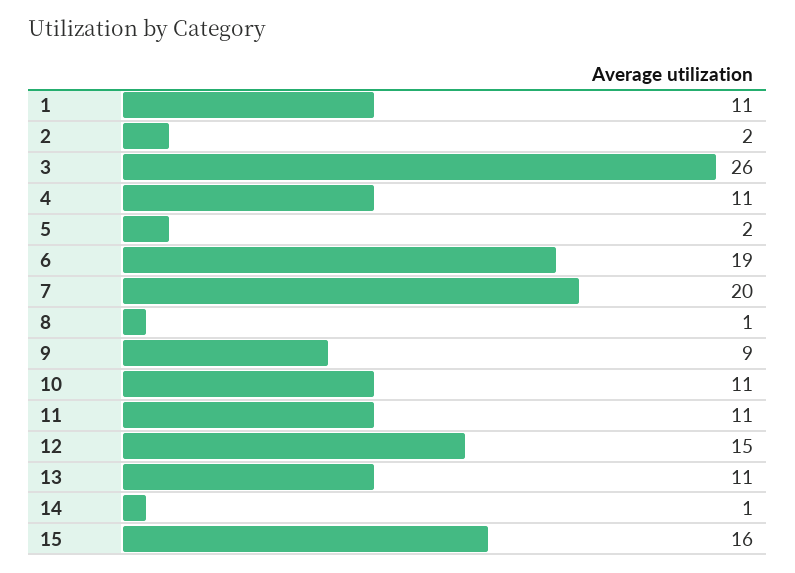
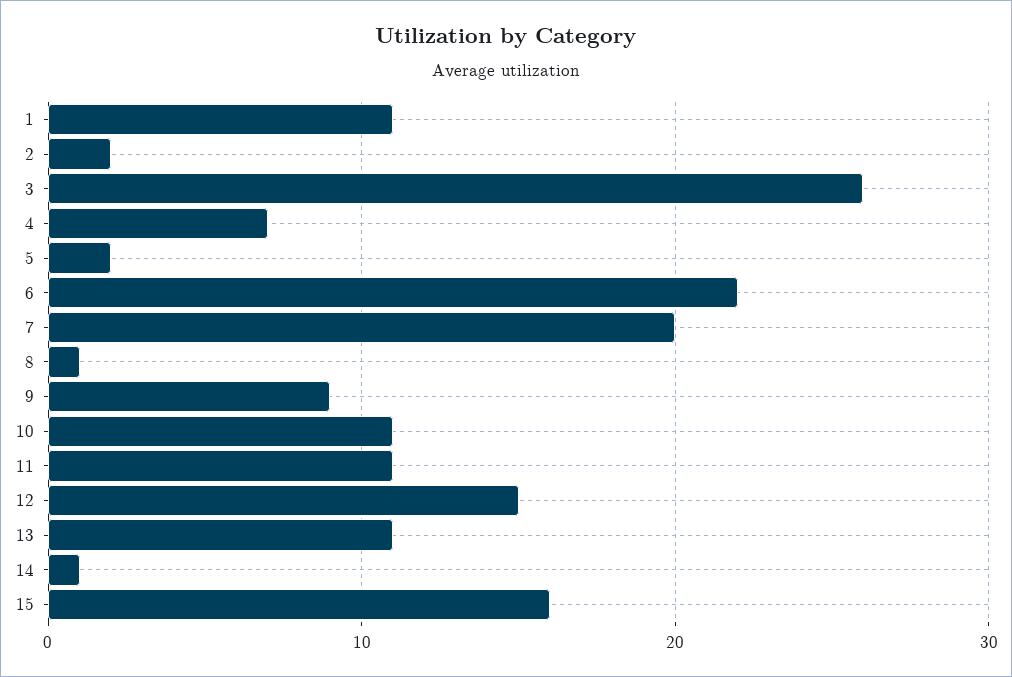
  {
    "1": 11,
    "2": 2,
    "3": 26,
-   "4": 11,
+   "4": 7,
    "5": 2,
-   "6": 19,
+   "6": 22,
    "7": 20,
    "8": 1,
    "9": 9,
    "10": 11,
    "11": 11,
    "12": 15,
    "13": 11,
    "14": 1,
    "15": 16
  }

